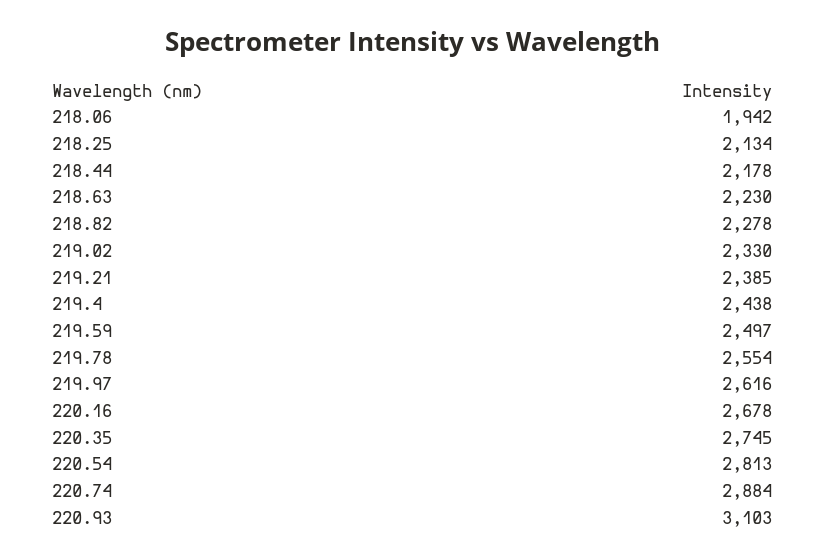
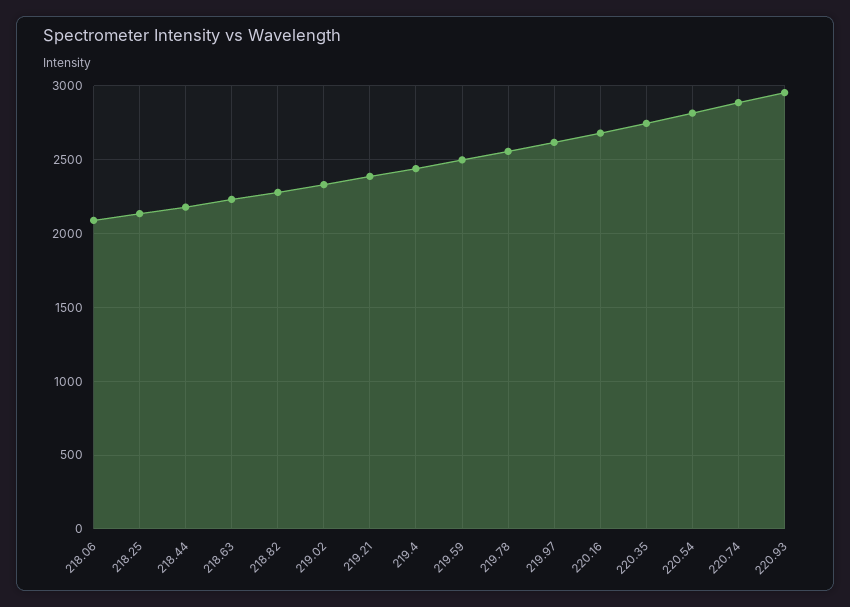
  {
-   "218.06": 1942,
+   "218.06": 2100,
    "218.25": 2134,
    "218.44": 2178,
    "218.63": 2230,
    "218.82": 2278,
    "219.02": 2330,
    "219.21": 2385,
    "219.4": 2438,
    "219.59": 2497,
    "219.78": 2554,
    "219.97": 2616,
    "220.16": 2678,
    "220.35": 2745,
    "220.54": 2813,
    "220.74": 2884,
-   "220.93": 3103
+   "220.93": 2950
  }

